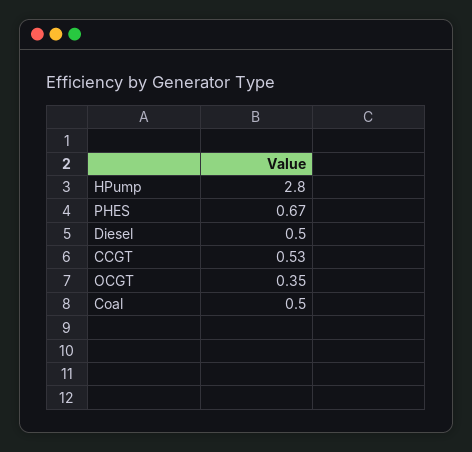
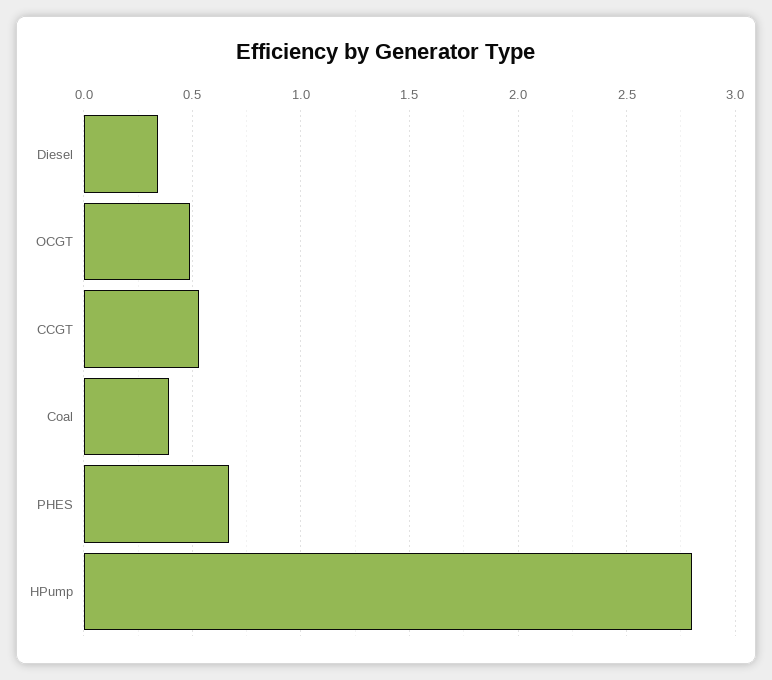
  {
    "HPump": 2.8,
    "PHES": 0.67,
-   "Diesel": 0.5,
+   "Diesel": 0.35,
    "CCGT": 0.53,
-   "OCGT": 0.35,
+   "OCGT": 0.5,
-   "Coal": 0.5
+   "Coal": 0.4
  }

